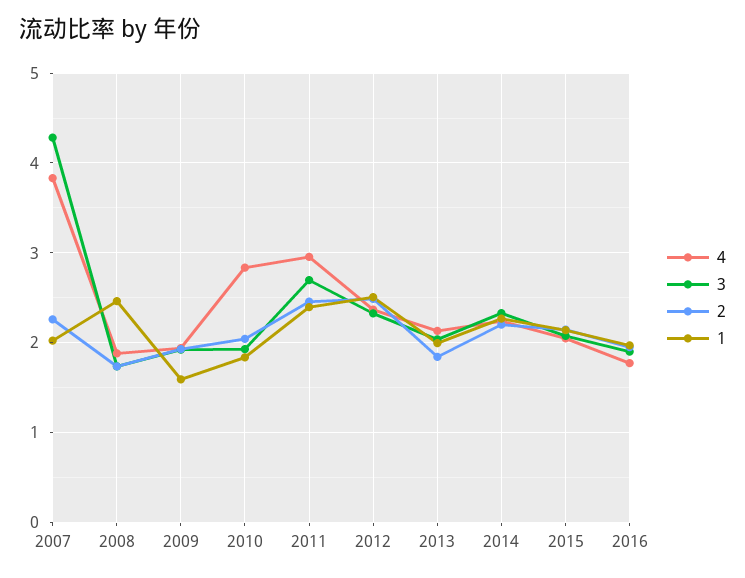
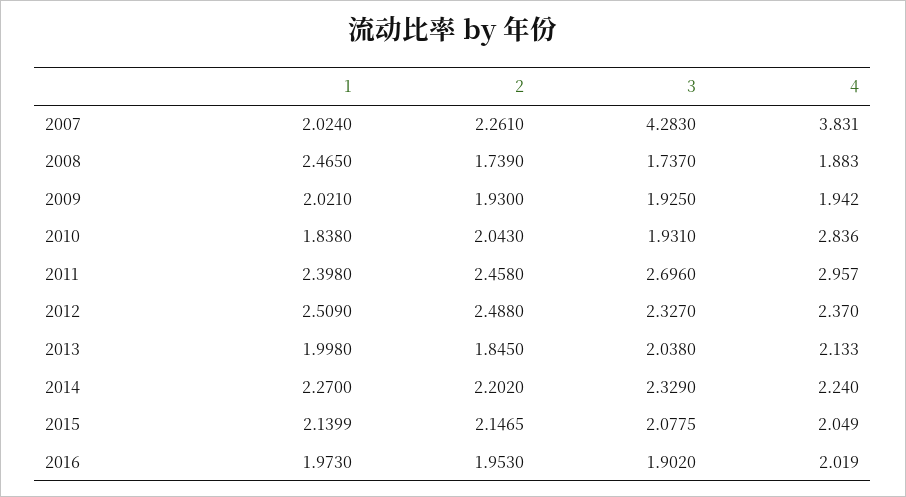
  {
    "4": {
      "2007": 3.831,
      "2008": 1.883,
      "2009": 1.942,
      "2010": 2.836,
      "2011": 2.957,
      "2012": 2.37,
      "2013": 2.133,
      "2014": 2.24,
      "2015": 2.049,
-     "2016": 1.8
+     "2016": 2.019
    },
    "3": {
      "2007": 4.283,
      "2008": 1.737,
      "2009": 1.925,
      "2010": 1.931,
      "2011": 2.696,
      "2012": 2.327,
      "2013": 2.038,
      "2014": 2.329,
      "2015": 2.0775,
      "2016": 1.902
    },
    "2": {
      "2007": 2.261,
      "2008": 1.739,
      "2009": 1.93,
      "2010": 2.043,
      "2011": 2.458,
      "2012": 2.488,
      "2013": 1.845,
      "2014": 2.202,
      "2015": 2.1465,
      "2016": 1.953
    },
    "1": {
      "2007": 2.024,
      "2008": 2.465,
-     "2009": 1.6,
+     "2009": 2.021,
      "2010": 1.838,
      "2011": 2.398,
      "2012": 2.509,
      "2013": 1.998,
      "2014": 2.27,
      "2015": 2.1399,
      "2016": 1.973
    }
  }

